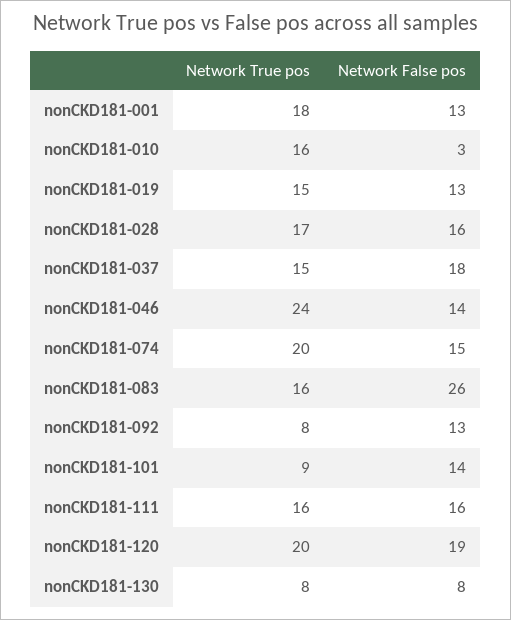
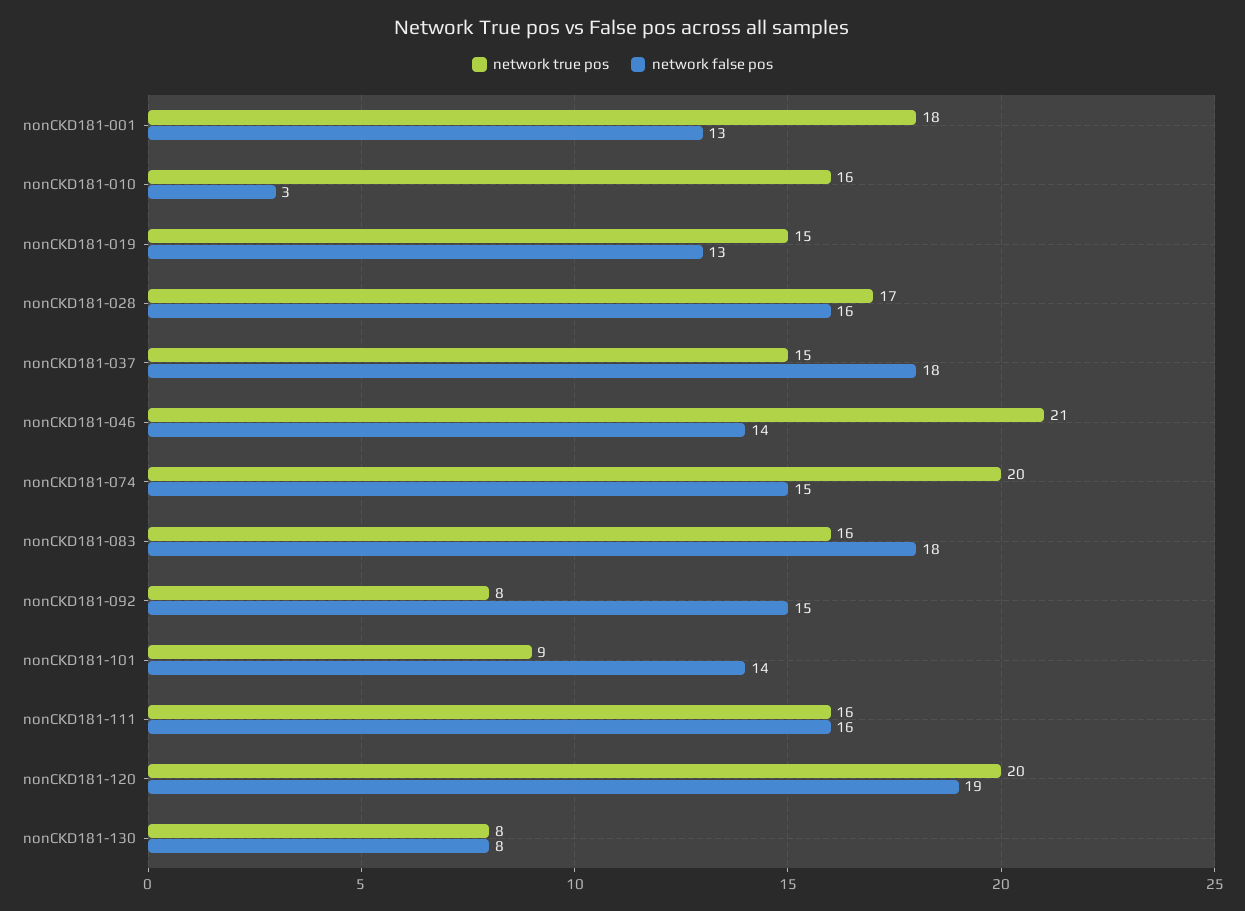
  {
    "Network True pos": {
      "nonCKD181-001": 18,
      "nonCKD181-010": 16,
      "nonCKD181-019": 15,
      "nonCKD181-028": 17,
      "nonCKD181-037": 15,
-     "nonCKD181-046": 24,
+     "nonCKD181-046": 21,
      "nonCKD181-074": 20,
      "nonCKD181-083": 16,
      "nonCKD181-092": 8,
      "nonCKD181-101": 9,
      "nonCKD181-111": 16,
      "nonCKD181-120": 20,
      "nonCKD181-130": 8
    },
    "Network False pos": {
      "nonCKD181-001": 13,
      "nonCKD181-010": 3,
      "nonCKD181-019": 13,
      "nonCKD181-028": 16,
      "nonCKD181-037": 18,
      "nonCKD181-046": 14,
      "nonCKD181-074": 15,
-     "nonCKD181-083": 26,
+     "nonCKD181-083": 18,
-     "nonCKD181-092": 13,
+     "nonCKD181-092": 15,
      "nonCKD181-101": 14,
      "nonCKD181-111": 16,
      "nonCKD181-120": 19,
      "nonCKD181-130": 8
    }
  }

